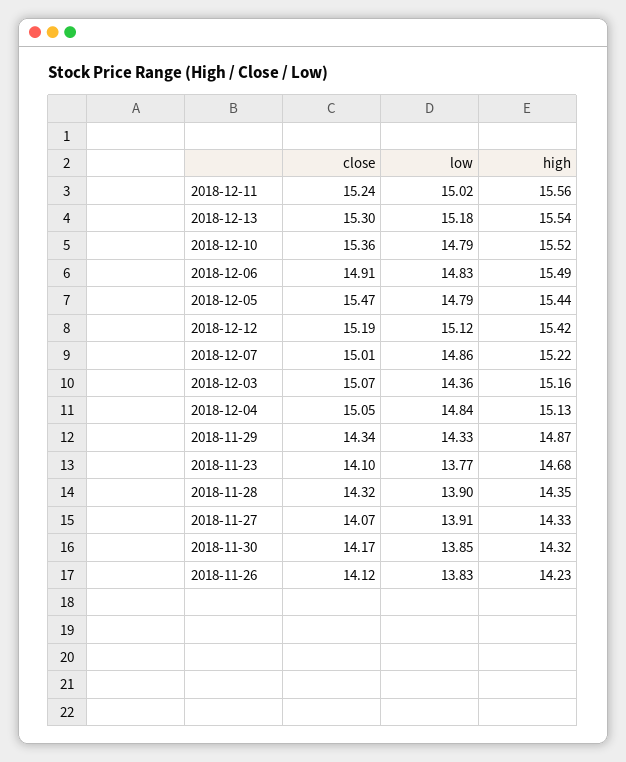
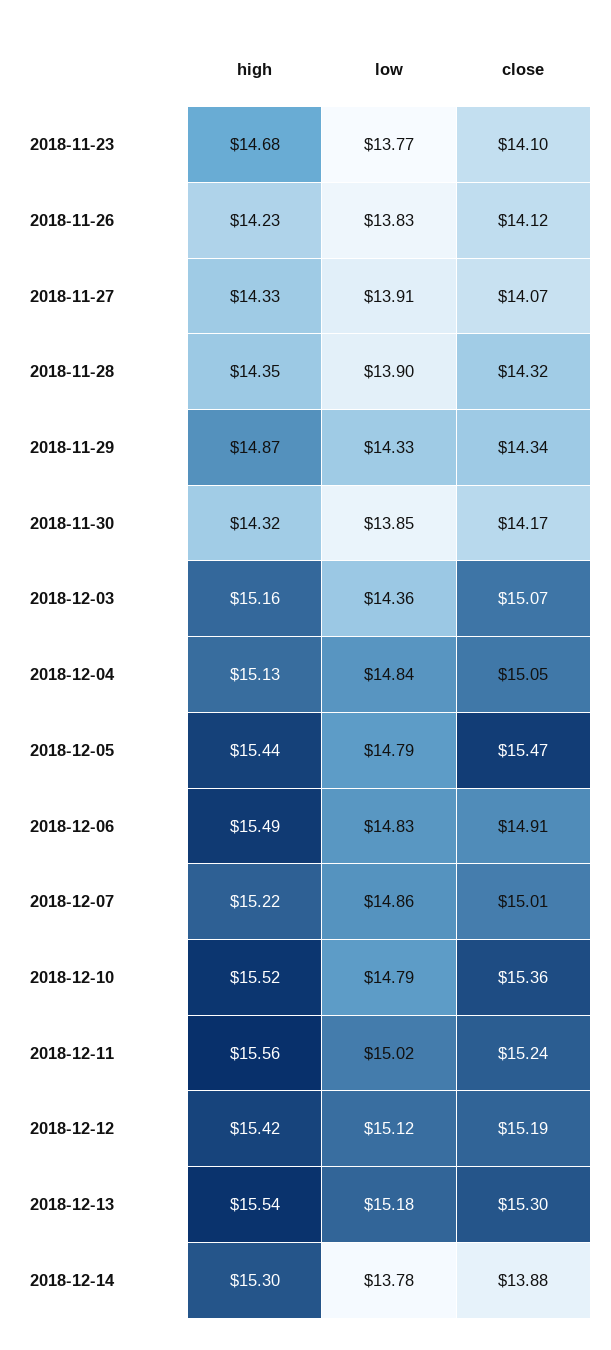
  {
    "close": {
      "2018-12-11": 15.24,
      "2018-12-13": 15.3,
      "2018-12-10": 15.36,
      "2018-12-06": 14.91,
      "2018-12-05": 15.47,
      "2018-12-12": 15.19,
      "2018-12-07": 15.01,
      "2018-12-03": 15.07,
      "2018-12-04": 15.05,
      "2018-11-29": 14.34,
      "2018-11-23": 14.1,
      "2018-11-28": 14.32,
      "2018-11-27": 14.07,
      "2018-11-30": 14.17,
-     "2018-11-26": 14.12
+     "2018-11-26": 14.12,
+     "2018-12-14": 13.88
    },
    "low": {
      "2018-12-11": 15.02,
      "2018-12-13": 15.18,
      "2018-12-10": 14.79,
      "2018-12-06": 14.83,
      "2018-12-05": 14.79,
      "2018-12-12": 15.12,
      "2018-12-07": 14.86,
      "2018-12-03": 14.36,
      "2018-12-04": 14.84,
      "2018-11-29": 14.33,
      "2018-11-23": 13.77,
      "2018-11-28": 13.9,
      "2018-11-27": 13.91,
      "2018-11-30": 13.85,
-     "2018-11-26": 13.83
+     "2018-11-26": 13.83,
+     "2018-12-14": 13.78
    },
    "high": {
      "2018-12-11": 15.56,
      "2018-12-13": 15.54,
      "2018-12-10": 15.52,
      "2018-12-06": 15.49,
      "2018-12-05": 15.44,
      "2018-12-12": 15.42,
      "2018-12-07": 15.22,
      "2018-12-03": 15.16,
      "2018-12-04": 15.13,
      "2018-11-29": 14.87,
      "2018-11-23": 14.68,
      "2018-11-28": 14.35,
      "2018-11-27": 14.33,
      "2018-11-30": 14.32,
-     "2018-11-26": 14.23
+     "2018-11-26": 14.23,
+     "2018-12-14": 15.3
    }
  }

